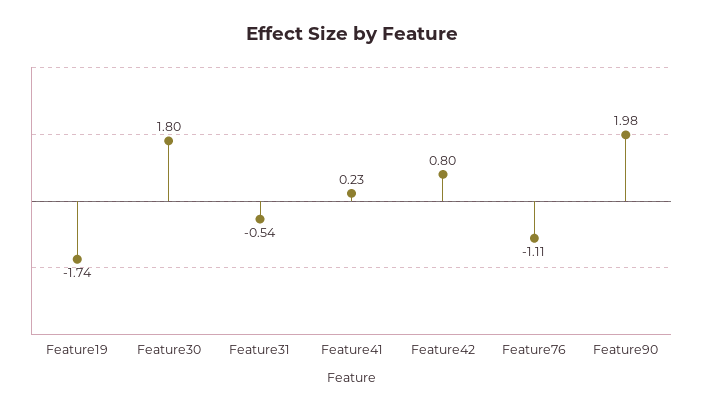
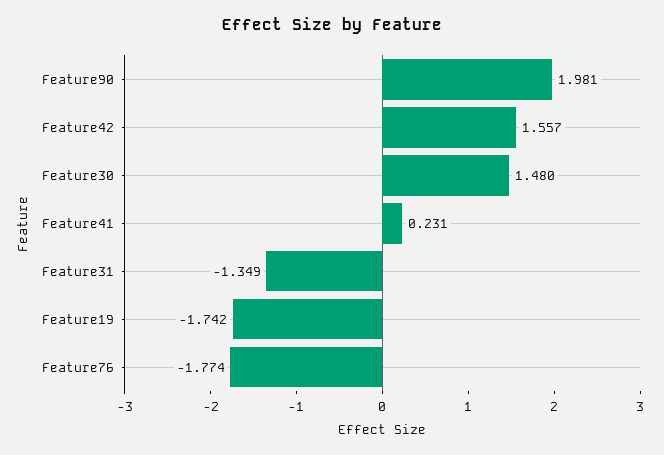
  {
    "Feature19": -1.742,
-   "Feature30": 1.8,
+   "Feature30": 1.48,
-   "Feature31": -0.54,
+   "Feature31": -1.349,
    "Feature41": 0.231,
-   "Feature42": 0.8,
+   "Feature42": 1.557,
-   "Feature76": -1.11,
+   "Feature76": -1.774,
    "Feature90": 1.981
  }

